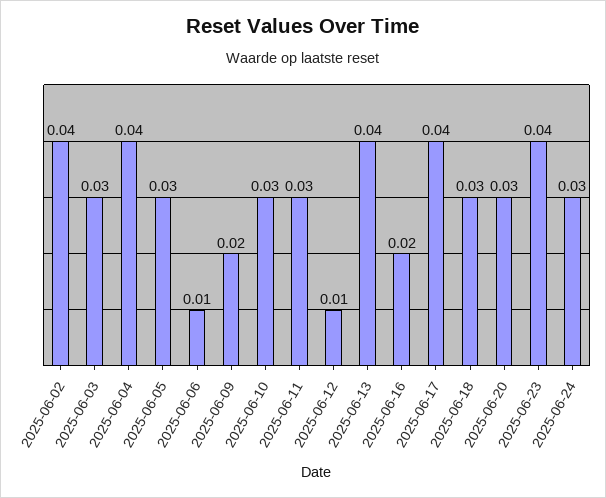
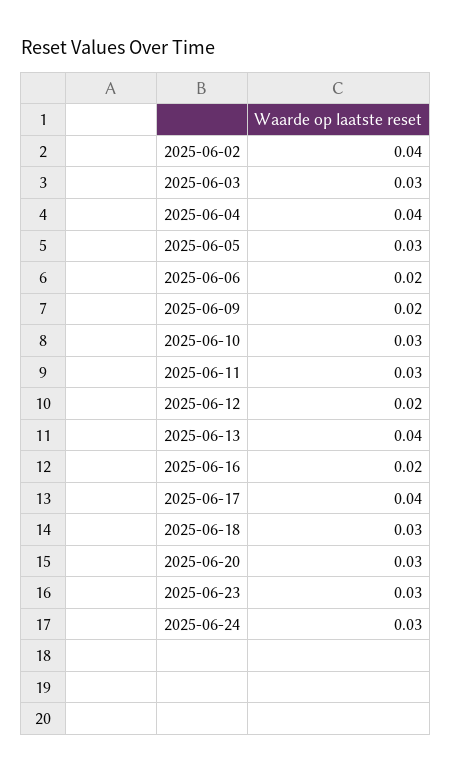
  {
    "2025-06-02": 0.04,
    "2025-06-03": 0.03,
    "2025-06-04": 0.04,
    "2025-06-05": 0.03,
-   "2025-06-06": 0.01,
+   "2025-06-06": 0.02,
    "2025-06-09": 0.02,
    "2025-06-10": 0.03,
    "2025-06-11": 0.03,
-   "2025-06-12": 0.01,
+   "2025-06-12": 0.02,
    "2025-06-13": 0.04,
    "2025-06-16": 0.02,
    "2025-06-17": 0.04,
    "2025-06-18": 0.03,
    "2025-06-20": 0.03,
-   "2025-06-23": 0.04,
+   "2025-06-23": 0.03,
    "2025-06-24": 0.03
  }

